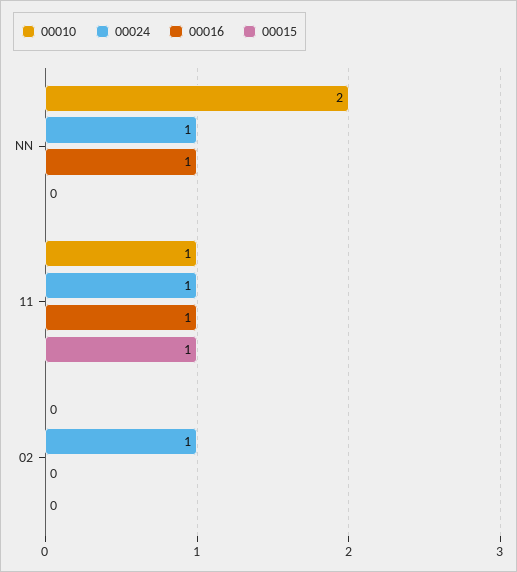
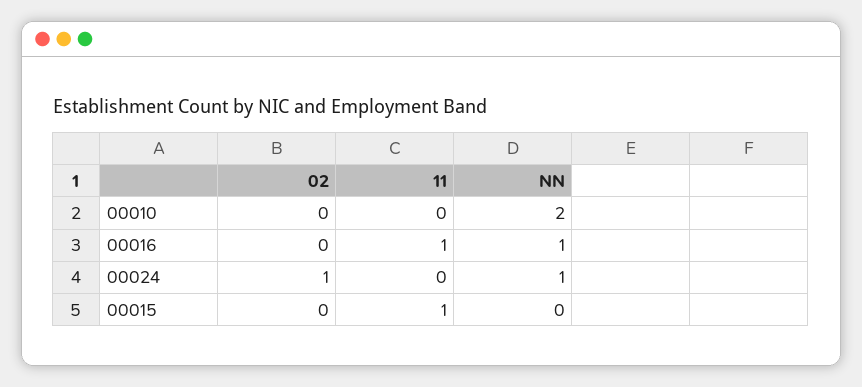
  {
    "00010": {
      "NN": 2,
-     "11": 1,
+     "11": 0,
      "02": 0
    },
    "00024": {
      "NN": 1,
-     "11": 1,
+     "11": 0,
      "02": 1
    },
    "00016": {
      "NN": 1,
      "11": 1,
      "02": 0
    },
    "00015": {
      "NN": 0,
      "11": 1,
      "02": 0
    }
  }

